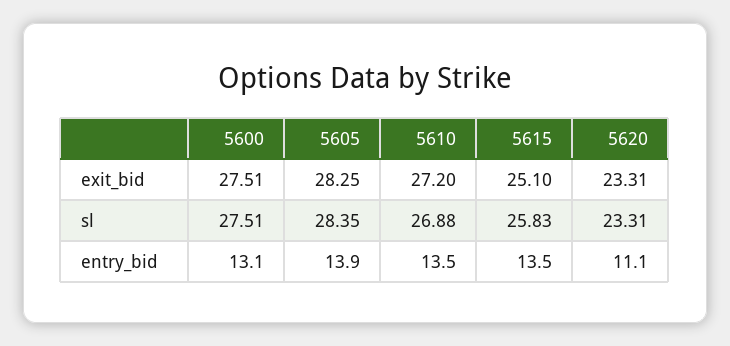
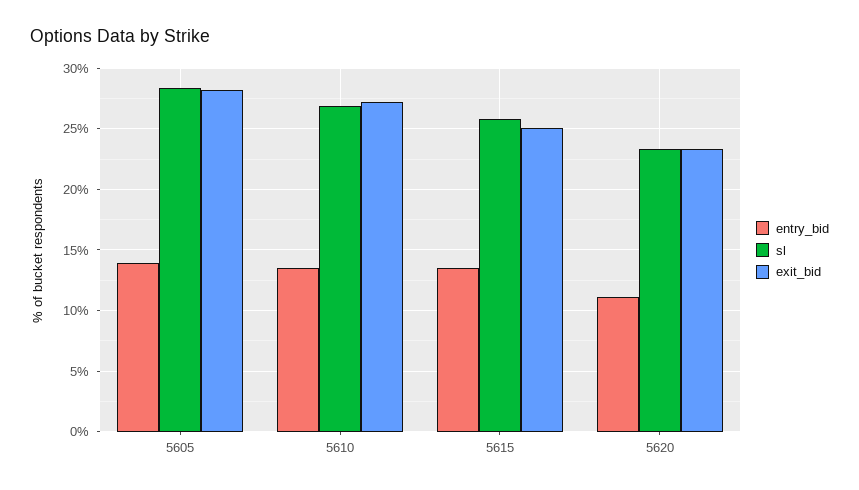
  {
    "exit_bid": {
-     "5600": 27.51,
      "5605": 28.25,
      "5610": 27.2,
      "5615": 25.1,
      "5620": 23.31
    },
    "sl": {
-     "5600": 27.51,
      "5605": 28.35,
      "5610": 26.88,
      "5615": 25.83,
      "5620": 23.31
    },
    "entry_bid": {
-     "5600": 13.1,
      "5605": 13.9,
      "5610": 13.5,
      "5615": 13.5,
      "5620": 11.1
    }
  }

